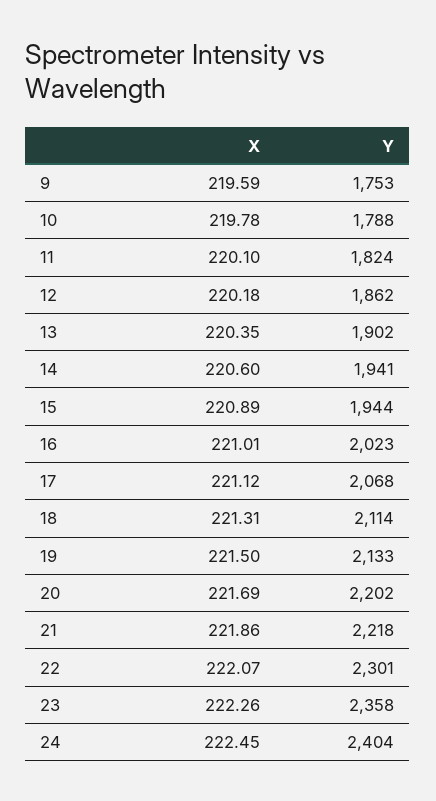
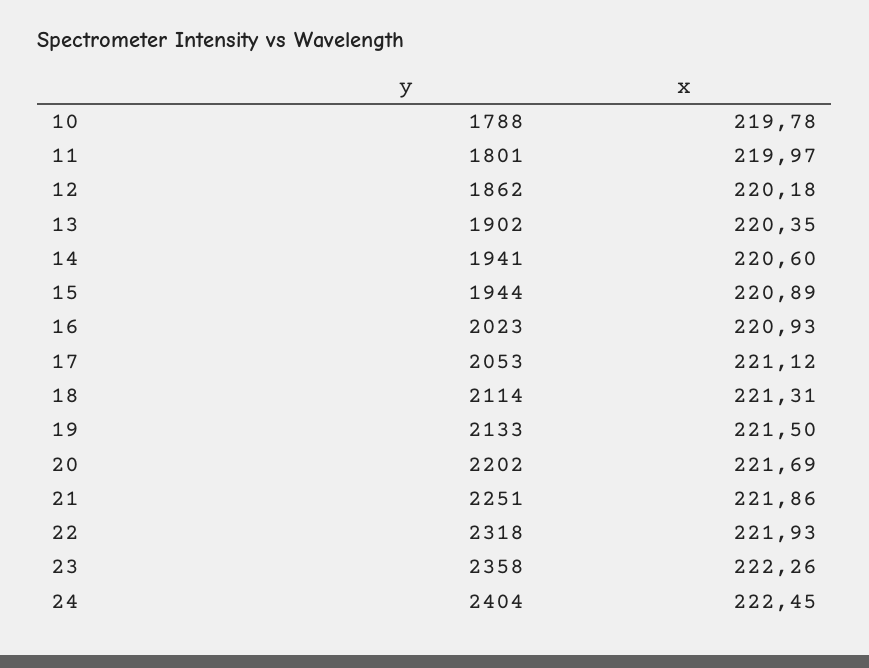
  {
    "X": {
-     "9": 219.59,
      "10": 219.78,
-     "11": 220.1,
+     "11": 219.97,
      "12": 220.18,
      "13": 220.35,
      "14": 220.6,
      "15": 220.89,
-     "16": 221.01,
+     "16": 220.93,
      "17": 221.12,
      "18": 221.31,
      "19": 221.5,
      "20": 221.69,
      "21": 221.86,
-     "22": 222.07,
+     "22": 221.93,
      "23": 222.26,
      "24": 222.45
    },
    "Y": {
-     "9": 1753,
      "10": 1788,
-     "11": 1824,
+     "11": 1801,
      "12": 1862,
      "13": 1902,
      "14": 1941,
      "15": 1944,
      "16": 2023,
-     "17": 2068,
+     "17": 2053,
      "18": 2114,
      "19": 2133,
      "20": 2202,
-     "21": 2218,
+     "21": 2251,
-     "22": 2301,
+     "22": 2318,
      "23": 2358,
      "24": 2404
    }
  }

